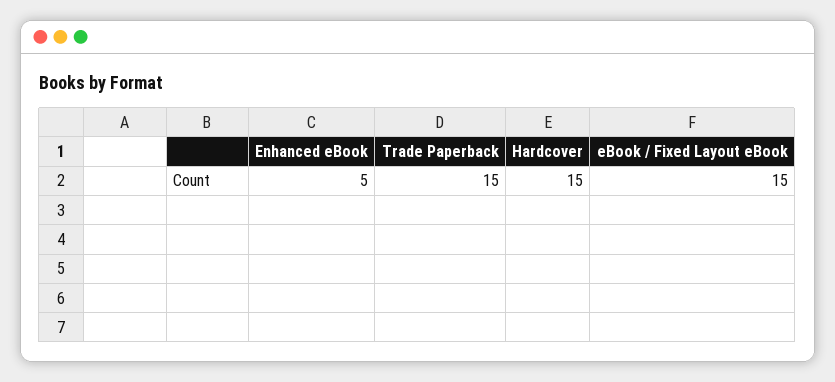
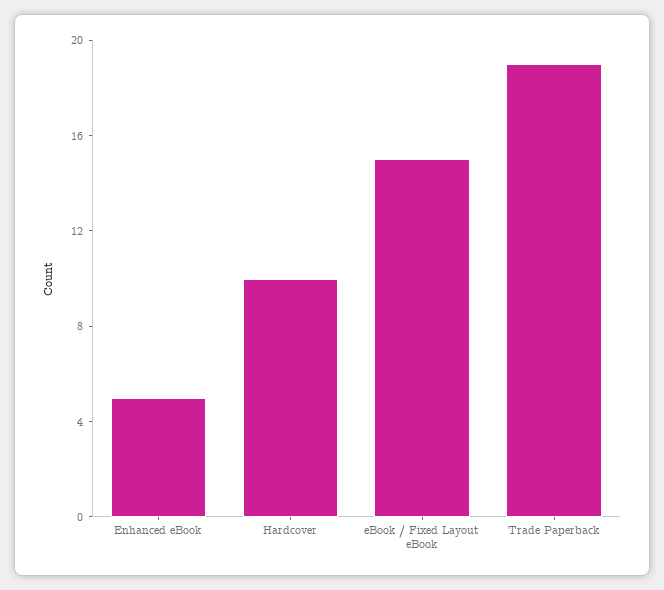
  {
    "Enhanced eBook": 5,
-   "Trade Paperback": 15,
+   "Trade Paperback": 19,
-   "Hardcover": 15,
+   "Hardcover": 10,
    "eBook / Fixed Layout eBook": 15
  }

